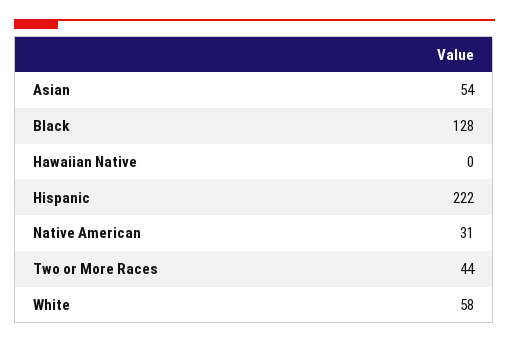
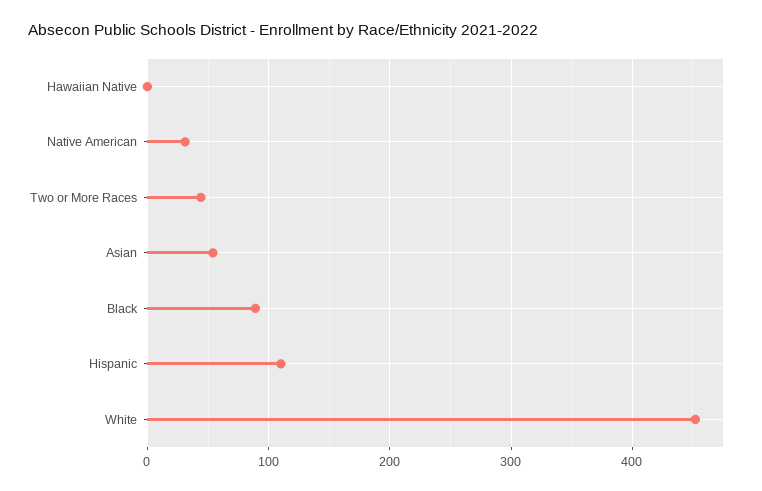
  {
    "Asian": 54,
-   "Black": 128,
+   "Black": 90,
    "Hawaiian Native": 0,
-   "Hispanic": 222,
+   "Hispanic": 110,
    "Native American": 31,
    "Two or More Races": 44,
-   "White": 58
+   "White": 450
  }

